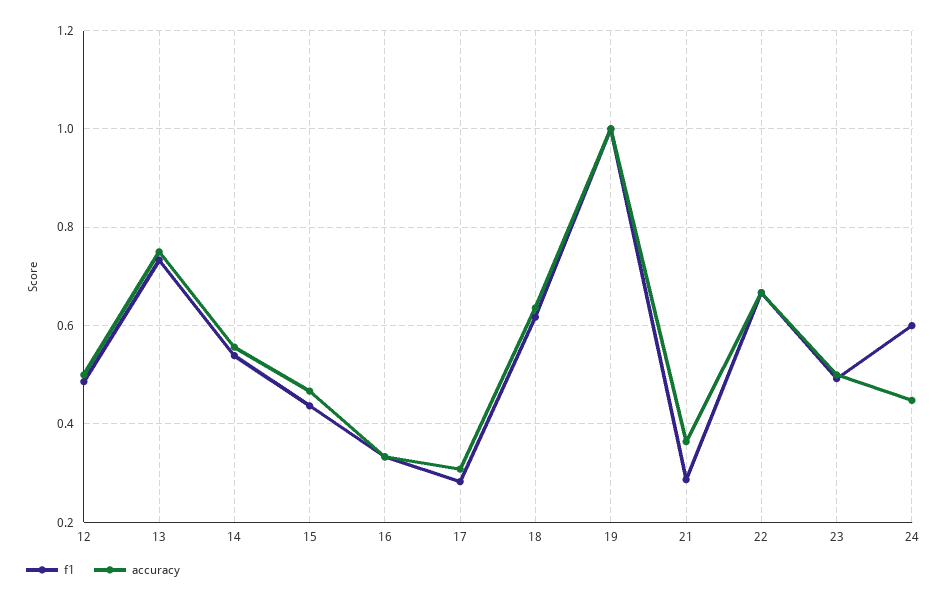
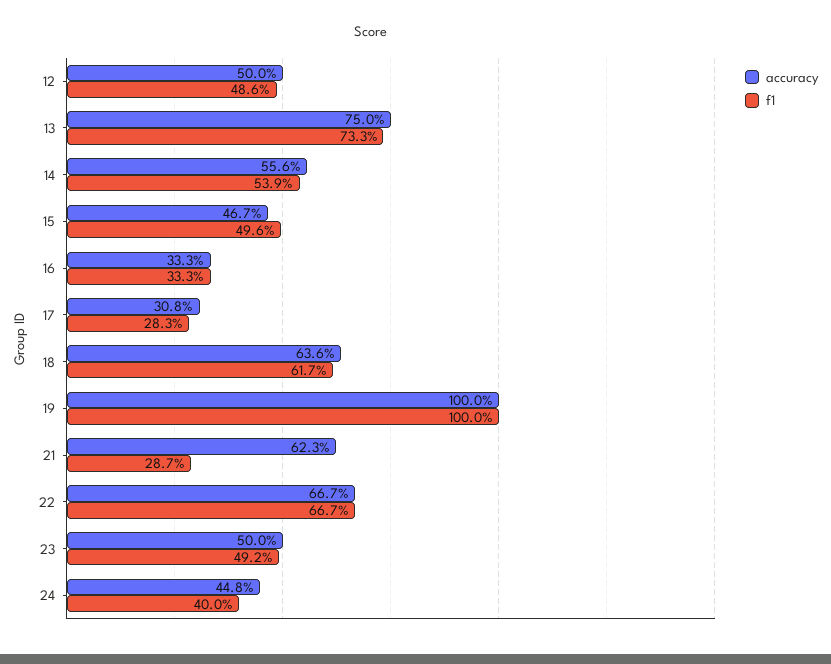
  {
    "f1": {
      "12": 0.486,
      "13": 0.733,
      "14": 0.539,
-     "15": 0.44,
+     "15": 0.496,
      "16": 0.333,
      "17": 0.283,
      "18": 0.617,
      "19": 1,
      "21": 0.287,
      "22": 0.667,
      "23": 0.492,
-     "24": 0.6
+     "24": 0.4
    },
    "accuracy": {
      "12": 0.5,
      "13": 0.75,
      "14": 0.556,
      "15": 0.467,
      "16": 0.333,
      "17": 0.308,
      "18": 0.636,
      "19": 1,
-     "21": 0.36,
+     "21": 0.623,
      "22": 0.667,
      "23": 0.5,
      "24": 0.448
    }
  }

